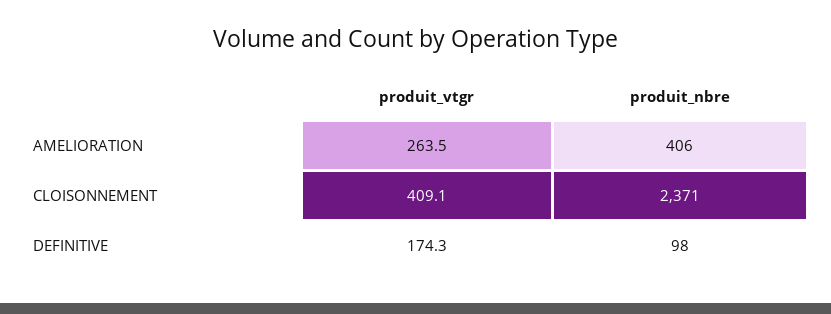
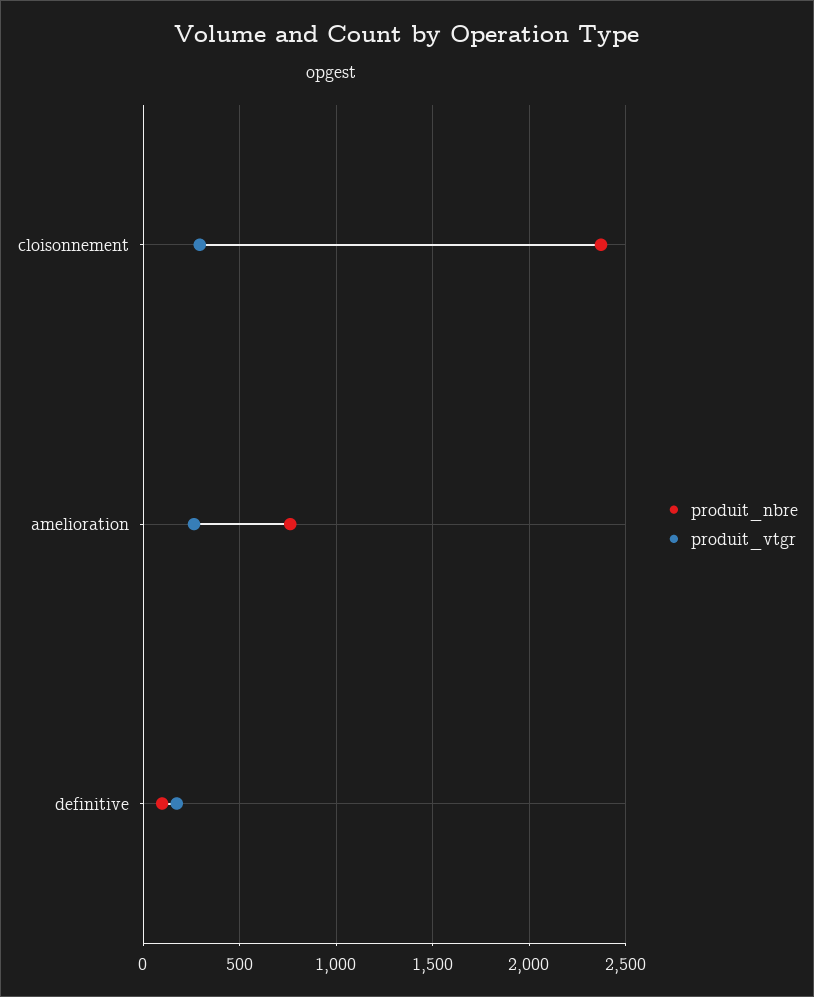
  {
    "produit_vtgr": {
      "AMELIORATION": 263.5,
-     "CLOISONNEMENT": 409.1,
+     "CLOISONNEMENT": 300,
      "DEFINITIVE": 174.3
    },
    "produit_nbre": {
-     "AMELIORATION": 406,
+     "AMELIORATION": 750,
      "CLOISONNEMENT": 2371,
      "DEFINITIVE": 98
    }
  }

